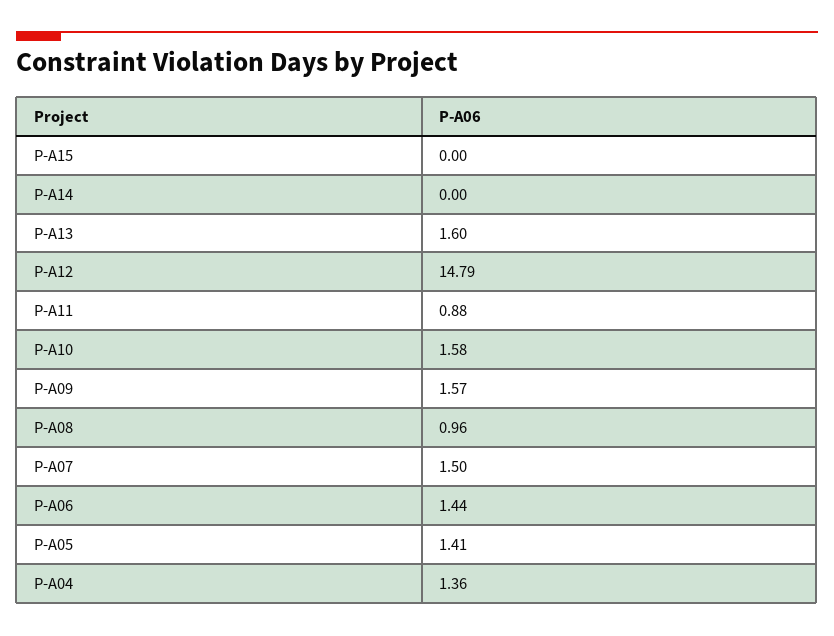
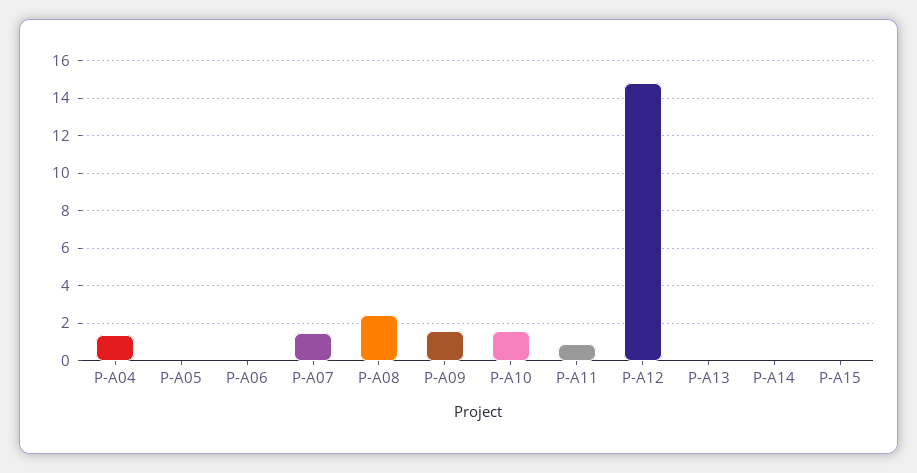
  {
    "P-A15": 0,
    "P-A14": 0,
-   "P-A13": 1.6,
+   "P-A13": 0,
    "P-A12": 14.79,
    "P-A11": 0.88,
    "P-A10": 1.58,
    "P-A09": 1.57,
-   "P-A08": 0.96,
+   "P-A08": 2.5,
    "P-A07": 1.5,
-   "P-A06": 1.44,
+   "P-A06": 0,
-   "P-A05": 1.41,
+   "P-A05": 0,
    "P-A04": 1.36
  }

